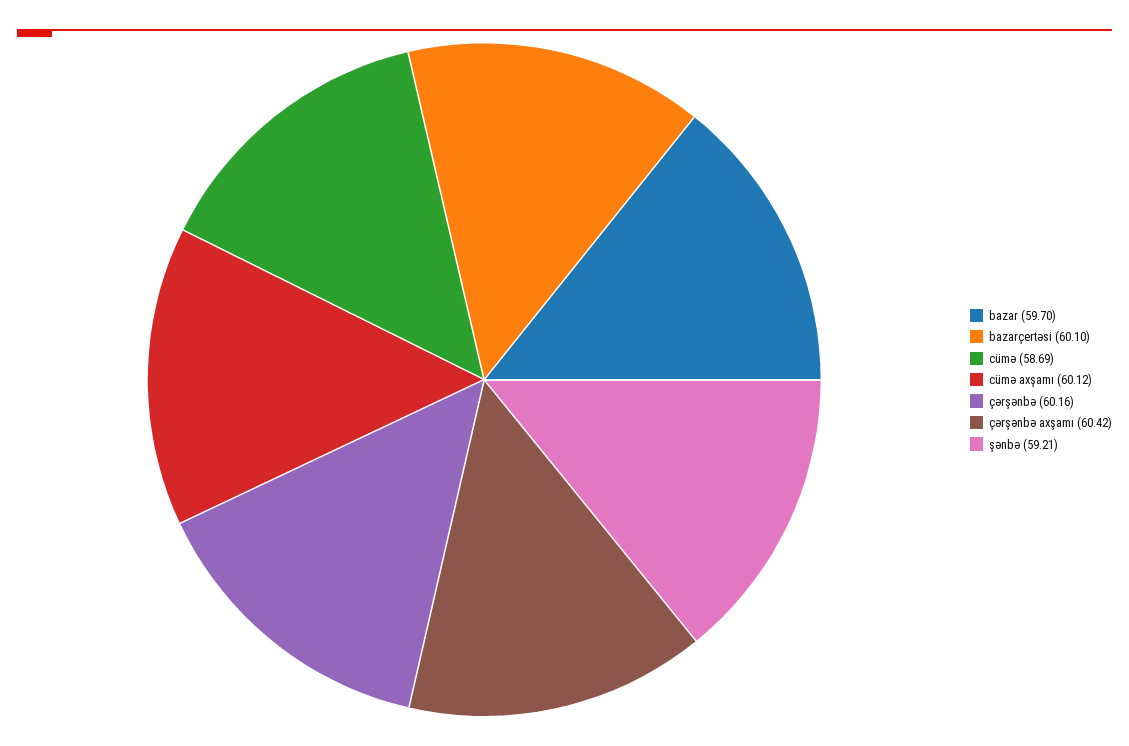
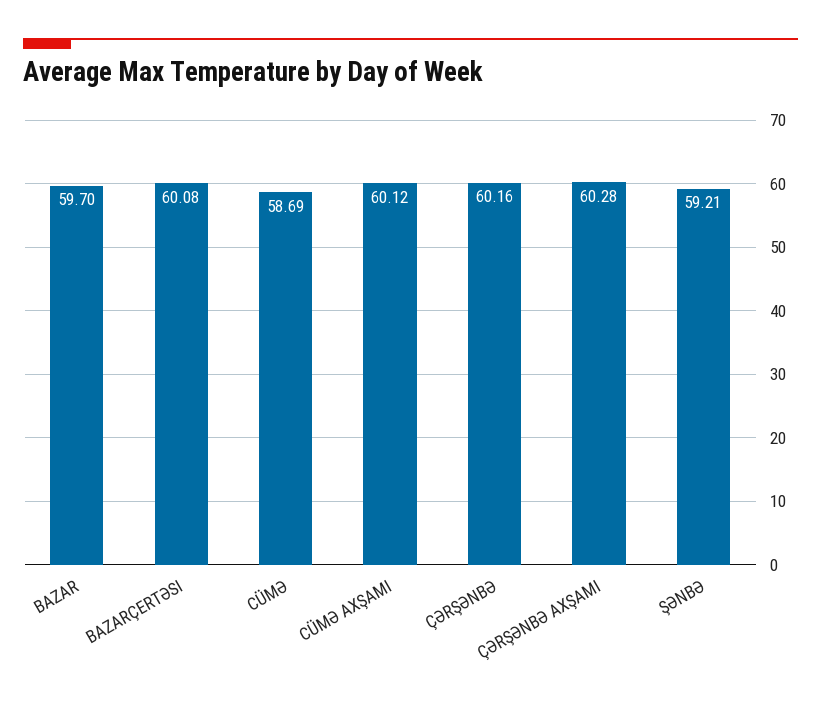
  {
    "bazar": 59.7,
-   "bazarçertəsi": 60.1,
+   "bazarçertəsi": 60.08,
    "cümə": 58.69,
    "cümə axşamı": 60.12,
    "çərşənbə": 60.16,
-   "çərşənbə axşamı": 60.42,
+   "çərşənbə axşamı": 60.28,
    "şənbə": 59.21
  }

